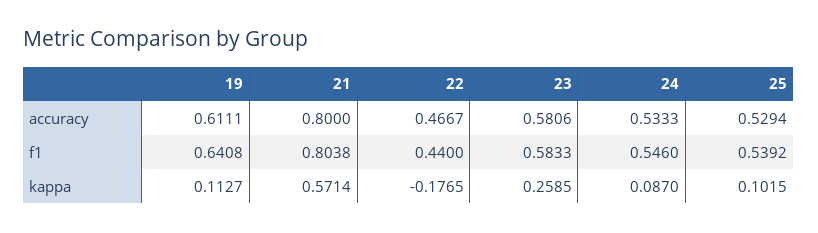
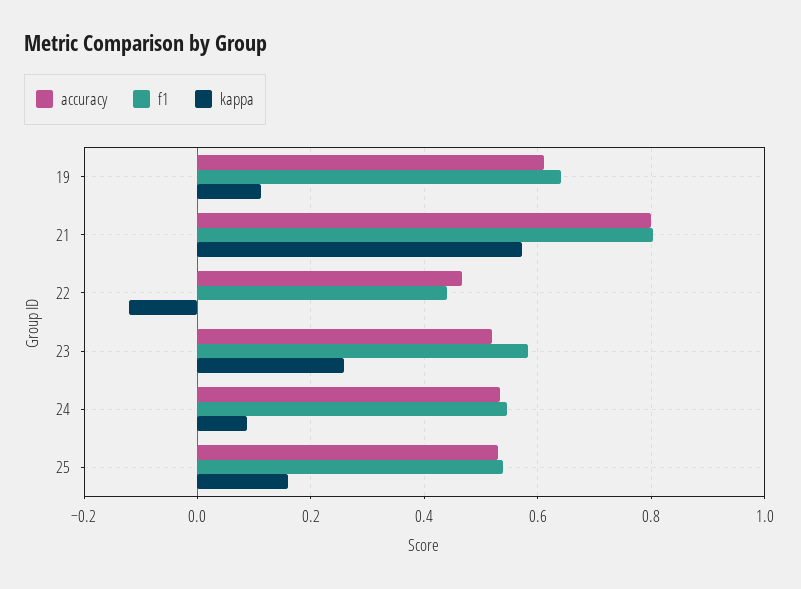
  {
    "accuracy": {
      "19": 0.6111,
      "21": 0.8,
      "22": 0.4667,
-     "23": 0.5806,
+     "23": 0.52,
      "24": 0.5333,
      "25": 0.5294
    },
    "f1": {
      "19": 0.6408,
      "21": 0.8038,
      "22": 0.44,
      "23": 0.5833,
      "24": 0.546,
      "25": 0.5392
    },
    "kappa": {
      "19": 0.1127,
      "21": 0.5714,
-     "22": -0.1765,
+     "22": -0.12,
      "23": 0.2585,
      "24": 0.087,
-     "25": 0.1015
+     "25": 0.16
    }
  }

